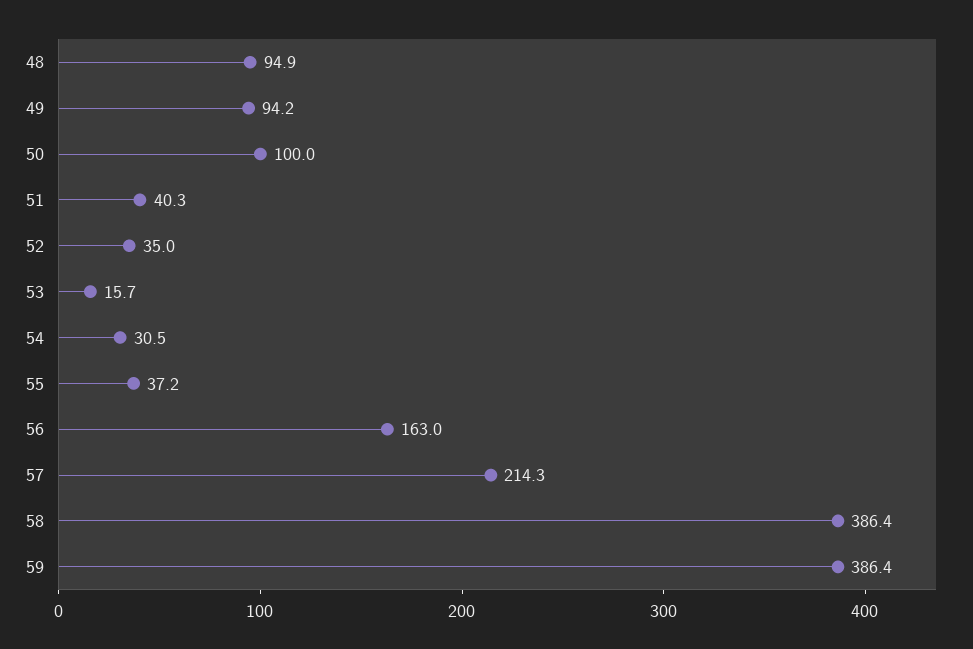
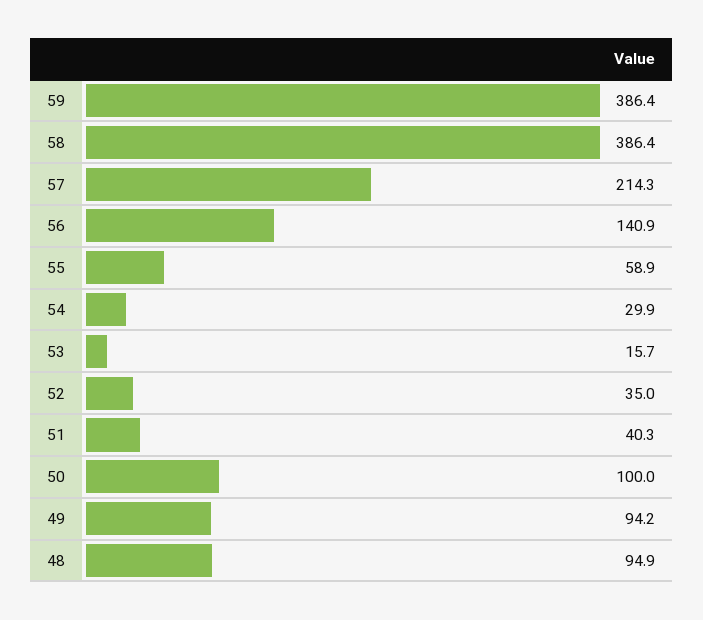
  {
    "48": 94.9,
    "49": 94.2,
    "50": 100,
    "51": 40.3,
    "52": 35,
    "53": 15.7,
-   "54": 30.5,
+   "54": 29.9,
-   "55": 37.2,
+   "55": 58.9,
-   "56": 163,
+   "56": 140.9,
    "57": 214.3,
    "58": 386.4,
    "59": 386.4
  }

